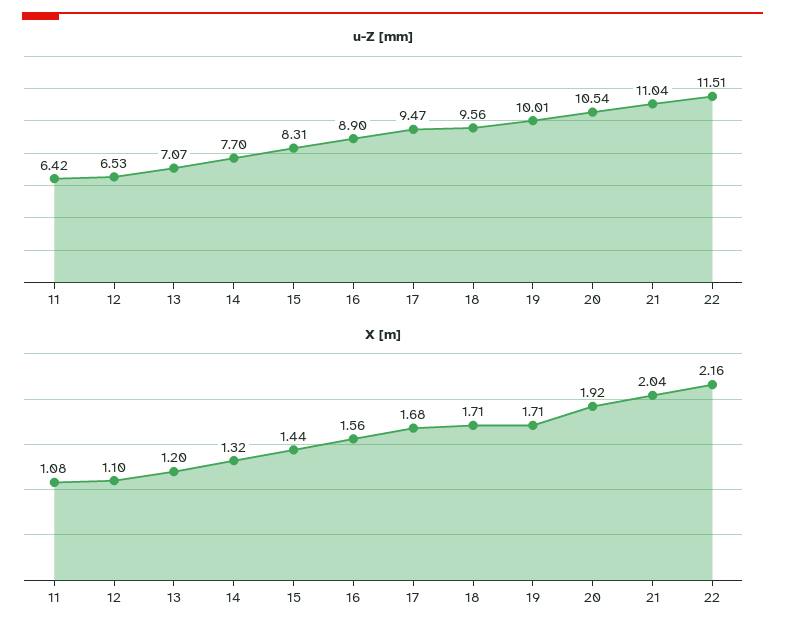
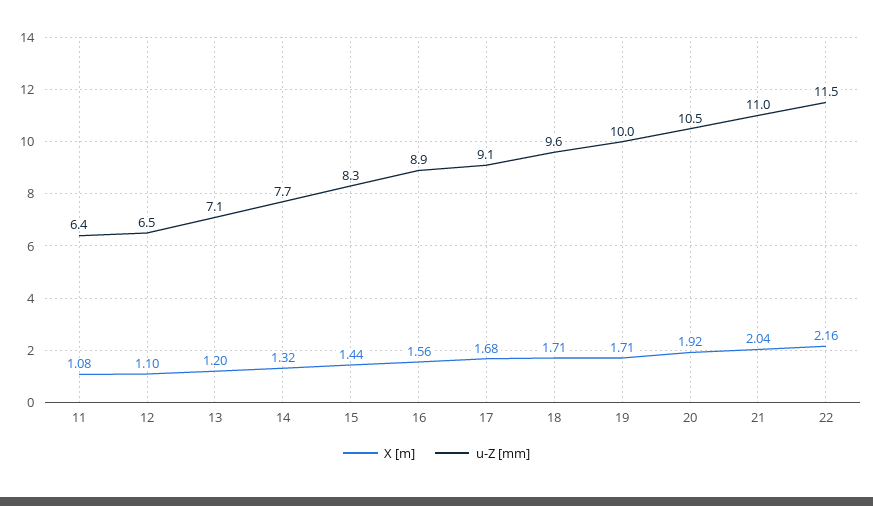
  {
    "u-Z [mm]": {
      "11": 6.42,
      "12": 6.53,
      "13": 7.07,
      "14": 7.7,
      "15": 8.31,
      "16": 8.9,
-     "17": 9.47,
+     "17": 9.1,
      "18": 9.56,
      "19": 10.01,
      "20": 10.54,
      "21": 11.04,
      "22": 11.51
    },
    "X [m]": {
      "11": 1.08,
      "12": 1.1,
      "13": 1.2,
      "14": 1.32,
      "15": 1.44,
      "16": 1.56,
      "17": 1.68,
      "18": 1.71,
      "19": 1.71,
      "20": 1.92,
      "21": 2.04,
      "22": 2.16
    }
  }

